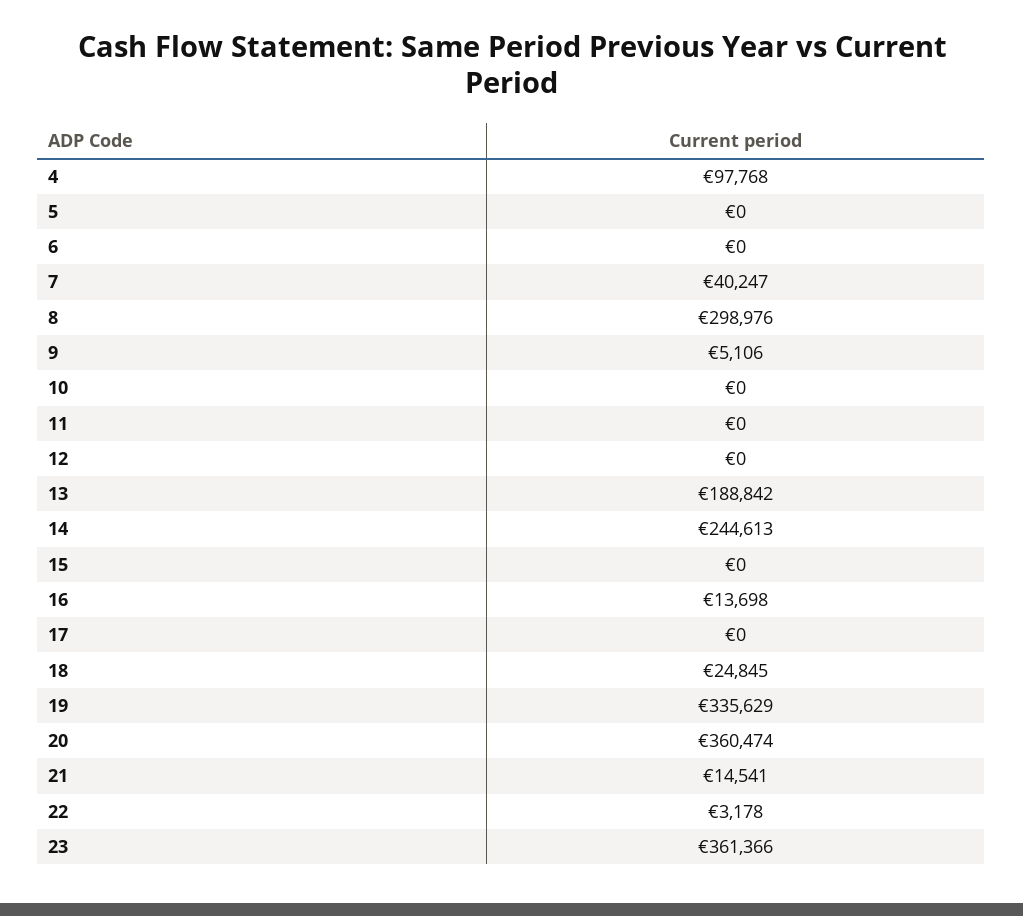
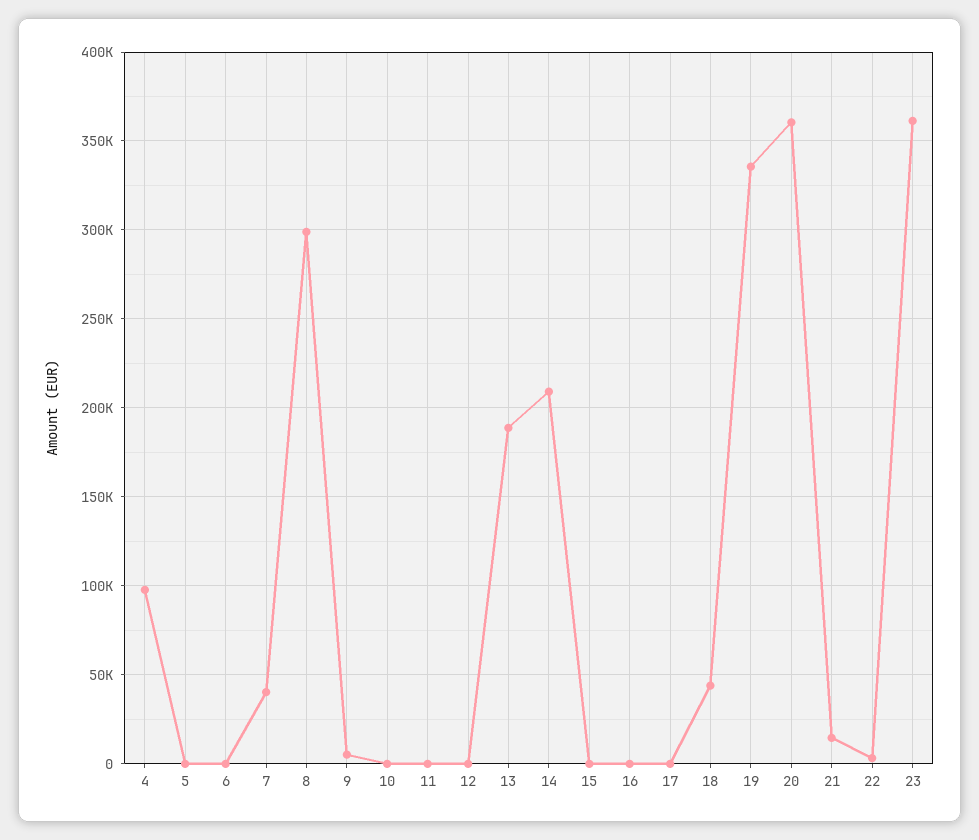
  {
    "4": 97768,
    "5": 0,
    "6": 0,
    "7": 40247,
    "8": 298976,
    "9": 5106,
    "10": 0,
    "11": 0,
    "12": 0,
    "13": 188842,
-   "14": 244613,
+   "14": 210000,
    "15": 0,
-   "16": 13698,
+   "16": 0,
    "17": 0,
-   "18": 24845,
+   "18": 45000,
    "19": 335629,
    "20": 360474,
    "21": 14541,
    "22": 3178,
    "23": 361366
  }

